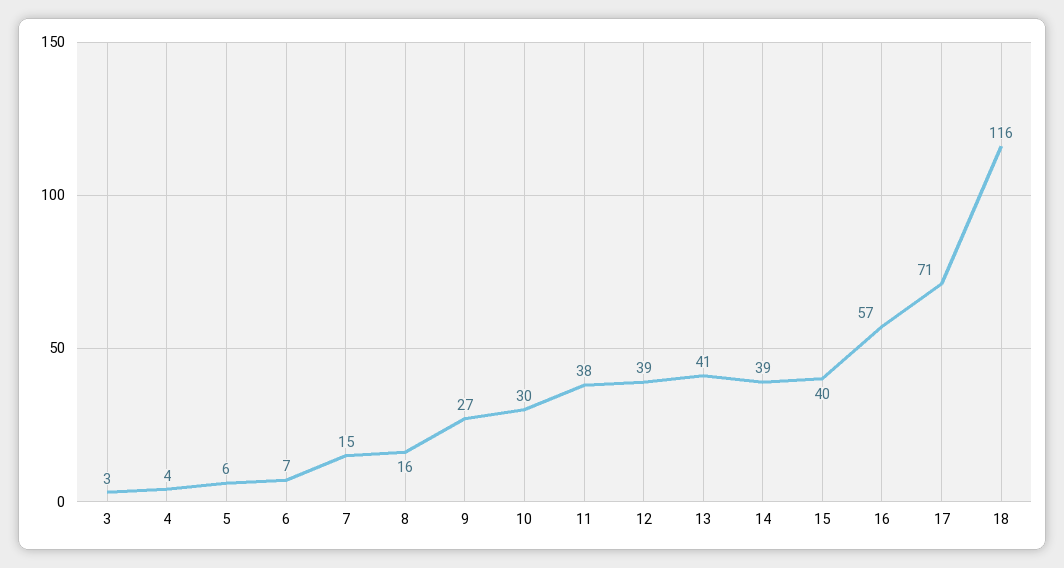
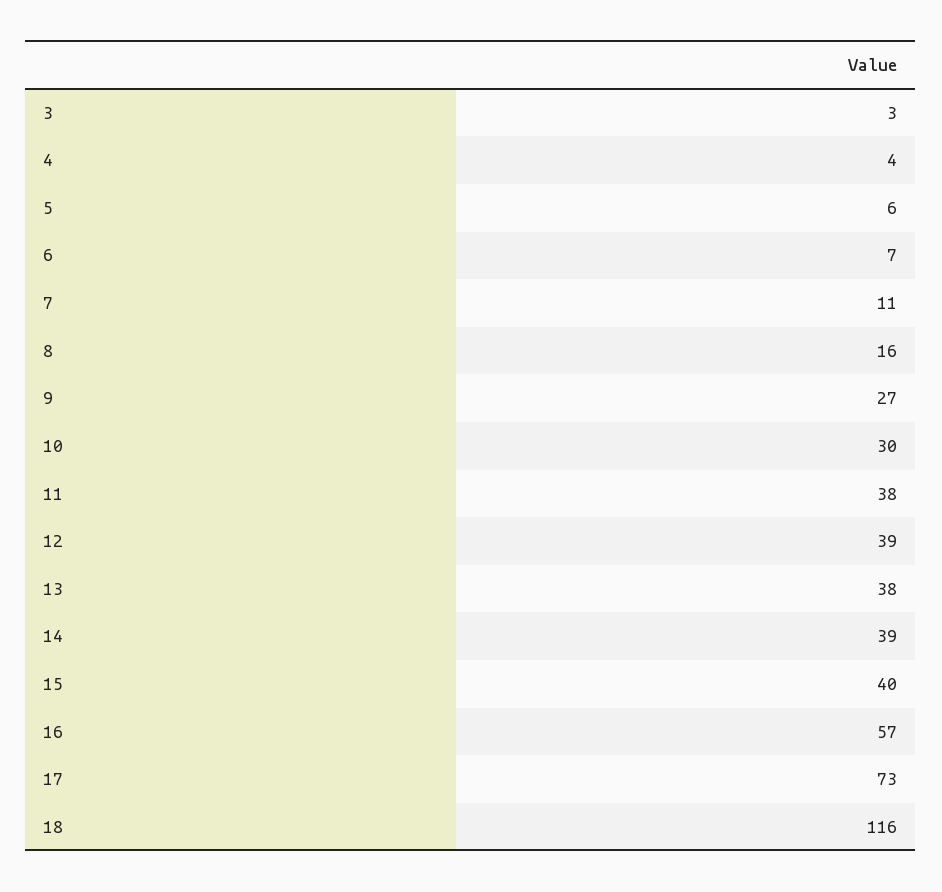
  {
    "3": 3,
    "4": 4,
    "5": 6,
    "6": 7,
-   "7": 15,
+   "7": 11,
    "8": 16,
    "9": 27,
    "10": 30,
    "11": 38,
    "12": 39,
-   "13": 41,
+   "13": 38,
    "14": 39,
    "15": 40,
    "16": 57,
-   "17": 71,
+   "17": 73,
    "18": 116
  }

